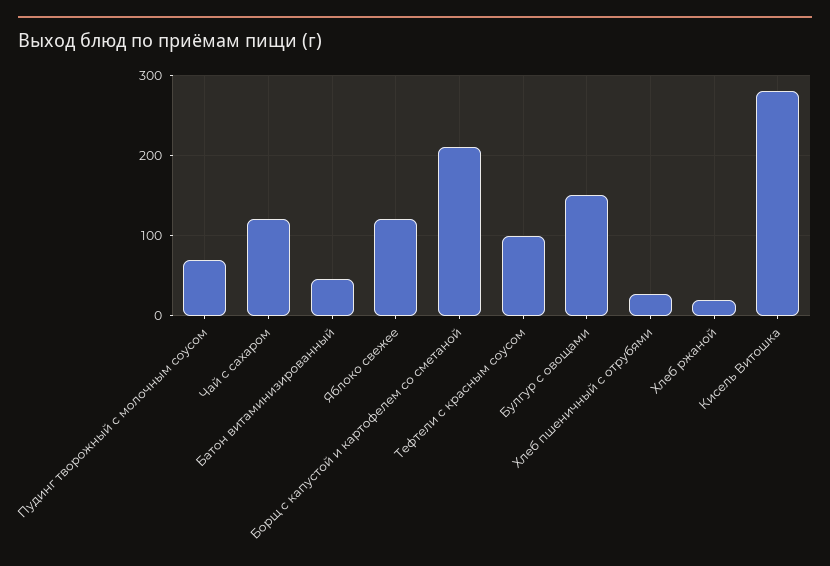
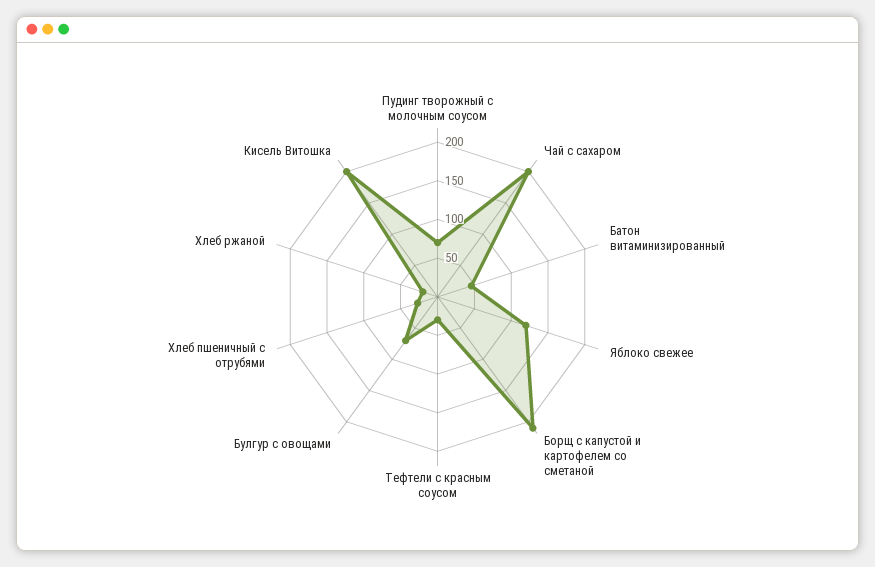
  {
    "Пудинг творожный c молочным соусом": 70,
-   "Чай с сахаром": 120,
+   "Чай с сахаром": 200,
    "Батон витаминизированный": 50,
    "Яблоко свежее": 120,
    "Борщ с капустой и картофелем со сметаной": 210,
-   "Тефтели с красным соусом": 100,
+   "Тефтели с красным соусом": 25,
-   "Булгур с овощами": 150,
+   "Булгур с овощами": 75,
    "Хлеб пшеничный с отрубями": 30,
    "Хлеб ржаной": 20,
-   "Кисель Витошка": 280
+   "Кисель Витошка": 200
  }

